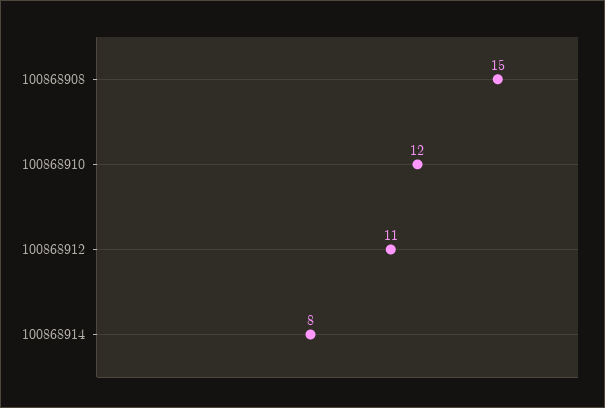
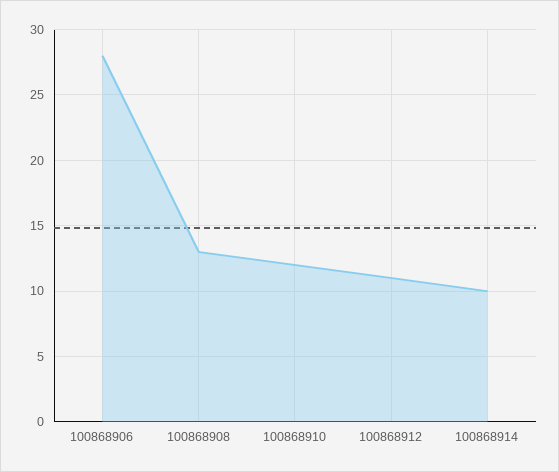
  {
-   "100868908": 15,
+   "100868908": 13,
    "100868910": 12,
    "100868912": 11,
-   "100868914": 8
+   "100868914": 10,
+   "100868906": 28
  }

